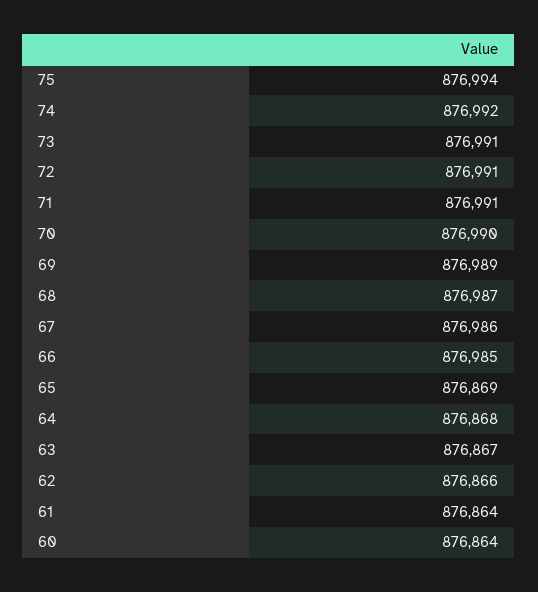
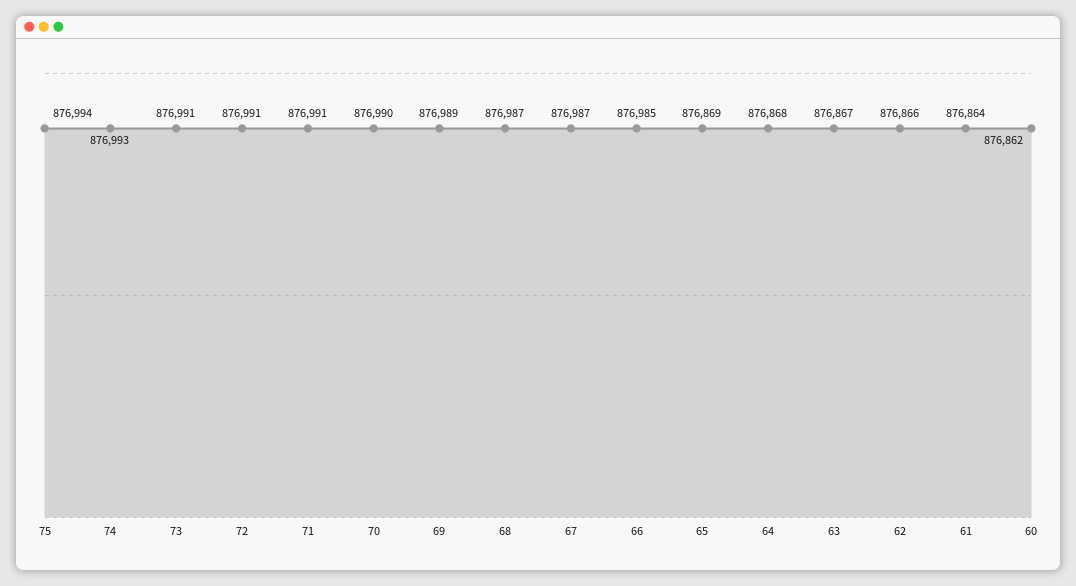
  {
    "75": 876994,
-   "74": 876992,
+   "74": 876993,
    "73": 876991,
    "72": 876991,
    "71": 876991,
    "70": 876990,
    "69": 876989,
    "68": 876987,
-   "67": 876986,
+   "67": 876987,
    "66": 876985,
    "65": 876869,
    "64": 876868,
    "63": 876867,
    "62": 876866,
    "61": 876864,
-   "60": 876864
+   "60": 876862
  }

